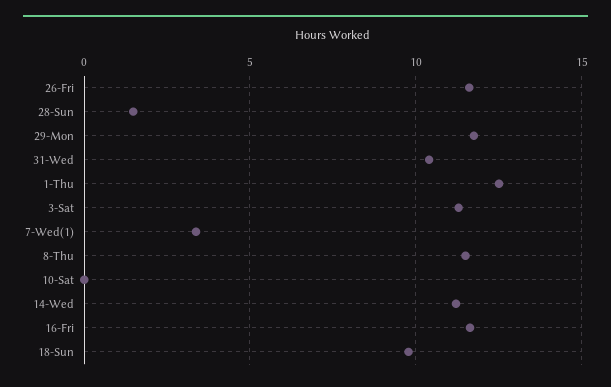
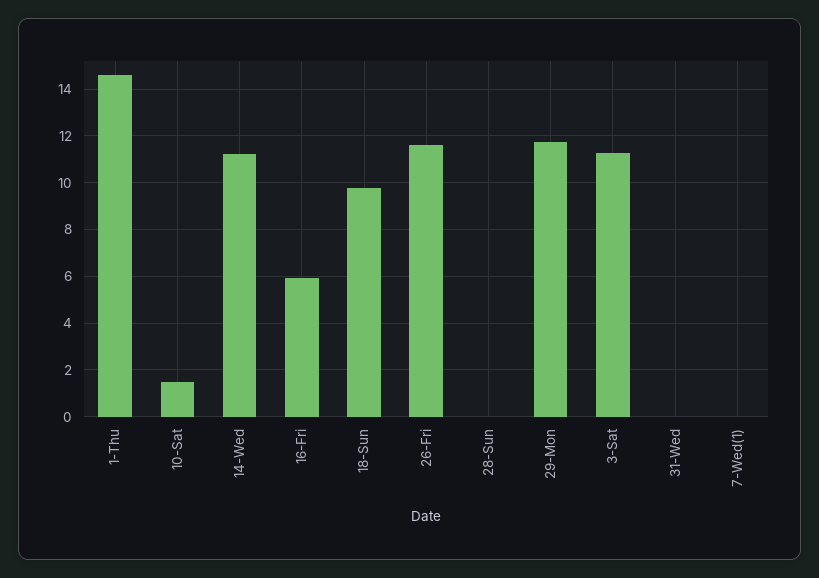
  {
    "26-Fri": 11.5,
-   "28-Sun": 1.5,
+   "28-Sun": 0,
    "29-Mon": 12,
-   "31-Wed": 10.5,
+   "31-Wed": 0,
-   "1-Thu": 12.5,
+   "1-Thu": 14.5,
    "3-Sat": 11.5,
-   "7-Wed(1)": 3.5,
+   "7-Wed(1)": 0,
-   "8-Thu": 11.5,
-   "10-Sat": 0,
+   "10-Sat": 1.5,
    "14-Wed": 11,
-   "16-Fri": 11.5,
+   "16-Fri": 6,
    "18-Sun": 10
  }

